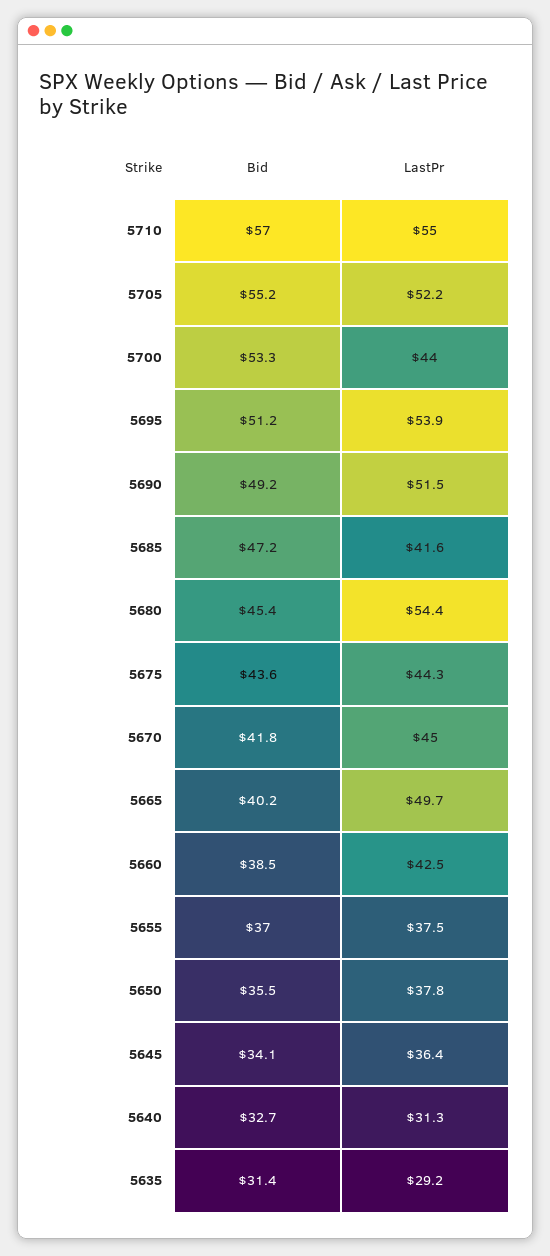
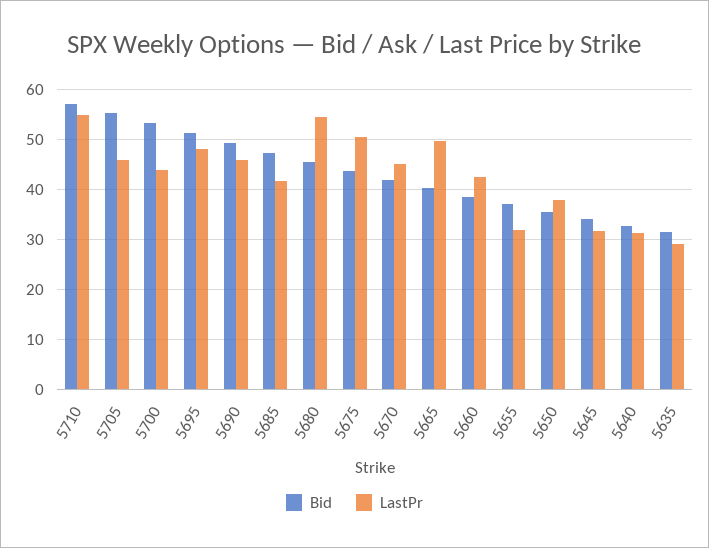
  {
    "Bid": {
      "5710": 57,
      "5705": 55.2,
      "5700": 53.3,
      "5695": 51.2,
      "5690": 49.2,
      "5685": 47.2,
      "5680": 45.4,
      "5675": 43.6,
      "5670": 41.8,
      "5665": 40.2,
      "5660": 38.5,
      "5655": 37,
      "5650": 35.5,
      "5645": 34.1,
      "5640": 32.7,
      "5635": 31.4
    },
    "LastPr": {
      "5710": 55,
-     "5705": 52.2,
+     "5705": 46,
      "5700": 44,
-     "5695": 53.9,
+     "5695": 48,
-     "5690": 51.5,
+     "5690": 46,
      "5685": 41.6,
      "5680": 54.4,
-     "5675": 44.3,
+     "5675": 50,
      "5670": 45,
      "5665": 49.7,
      "5660": 42.5,
-     "5655": 37.5,
+     "5655": 32,
      "5650": 37.8,
-     "5645": 36.4,
+     "5645": 32,
      "5640": 31.3,
      "5635": 29.2
    }
  }

